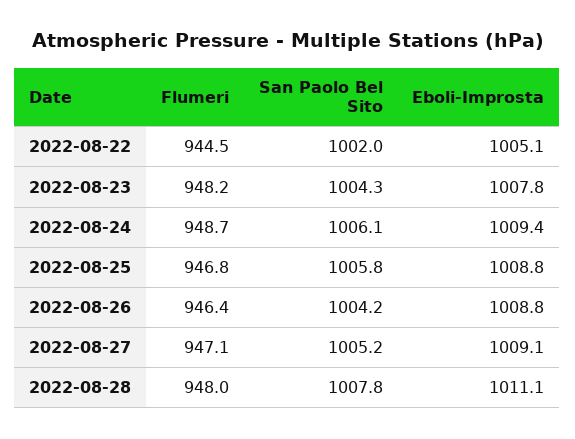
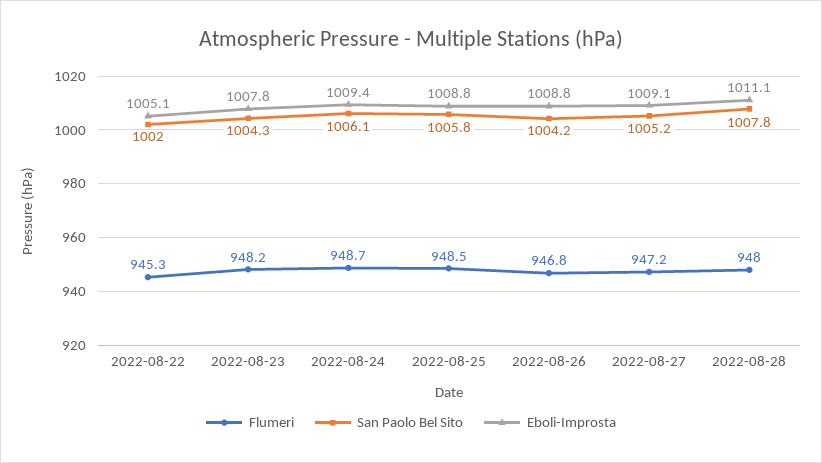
  {
    "Flumeri": {
-     "2022-08-22": 944.5,
+     "2022-08-22": 945.3,
      "2022-08-23": 948.2,
      "2022-08-24": 948.7,
-     "2022-08-25": 946.8,
+     "2022-08-25": 948.5,
-     "2022-08-26": 946.4,
+     "2022-08-26": 946.8,
-     "2022-08-27": 947.1,
+     "2022-08-27": 947.2,
      "2022-08-28": 948
    },
    "San Paolo Bel Sito": {
      "2022-08-22": 1002,
      "2022-08-23": 1004.3,
      "2022-08-24": 1006.1,
      "2022-08-25": 1005.8,
      "2022-08-26": 1004.2,
      "2022-08-27": 1005.2,
      "2022-08-28": 1007.8
    },
    "Eboli-Improsta": {
      "2022-08-22": 1005.1,
      "2022-08-23": 1007.8,
      "2022-08-24": 1009.4,
      "2022-08-25": 1008.8,
      "2022-08-26": 1008.8,
      "2022-08-27": 1009.1,
      "2022-08-28": 1011.1
    }
  }

